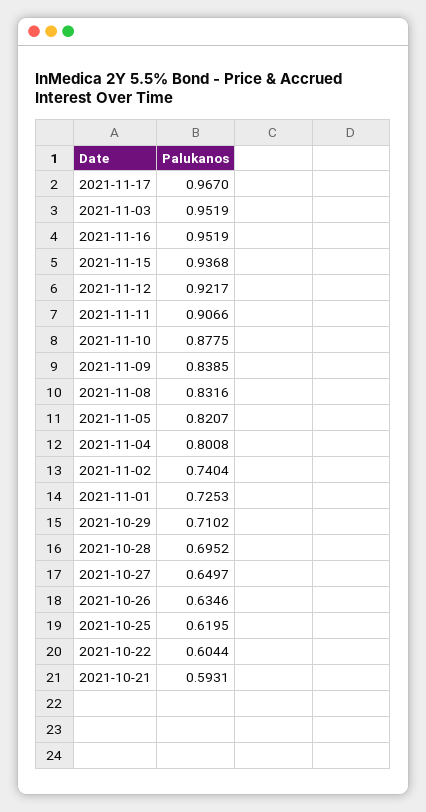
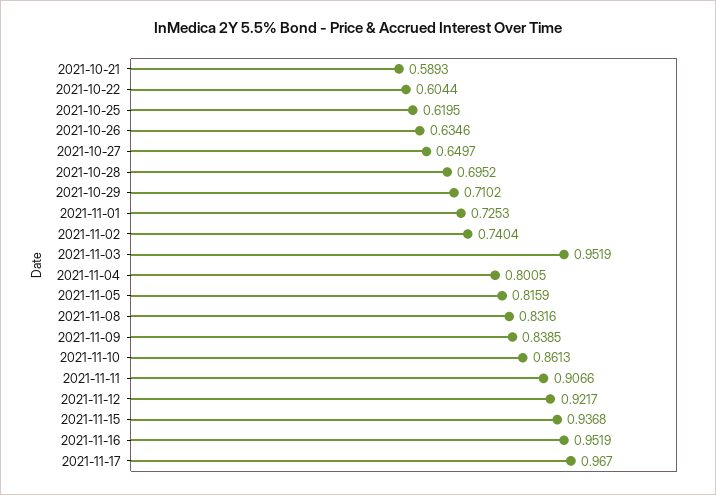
  {
    "2021-11-17": 0.967,
    "2021-11-03": 0.9519,
    "2021-11-16": 0.9519,
    "2021-11-15": 0.9368,
    "2021-11-12": 0.9217,
    "2021-11-11": 0.9066,
-   "2021-11-10": 0.8775,
+   "2021-11-10": 0.8613,
    "2021-11-09": 0.8385,
    "2021-11-08": 0.8316,
-   "2021-11-05": 0.8207,
+   "2021-11-05": 0.8159,
-   "2021-11-04": 0.8008,
+   "2021-11-04": 0.8005,
    "2021-11-02": 0.7404,
    "2021-11-01": 0.7253,
    "2021-10-29": 0.7102,
    "2021-10-28": 0.6952,
    "2021-10-27": 0.6497,
    "2021-10-26": 0.6346,
    "2021-10-25": 0.6195,
    "2021-10-22": 0.6044,
-   "2021-10-21": 0.5931
+   "2021-10-21": 0.5893
  }

